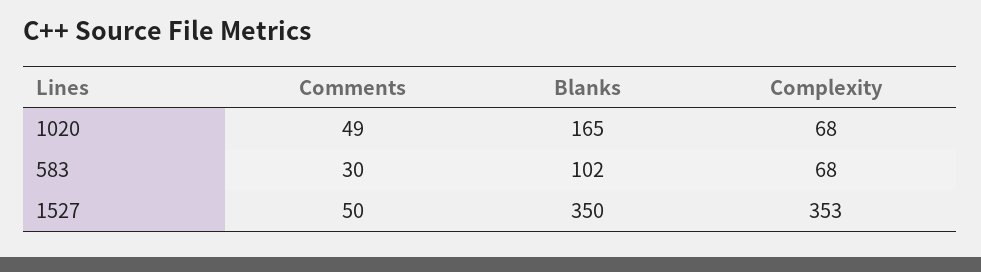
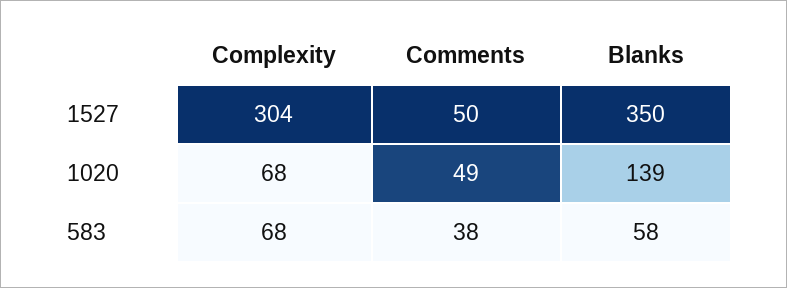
  {
    "Comments": {
      "1020": 49,
-     "583": 30,
+     "583": 38,
      "1527": 50
    },
    "Blanks": {
-     "1020": 165,
+     "1020": 139,
-     "583": 102,
+     "583": 58,
      "1527": 350
    },
    "Complexity": {
      "1020": 68,
      "583": 68,
-     "1527": 353
+     "1527": 304
    }
  }

